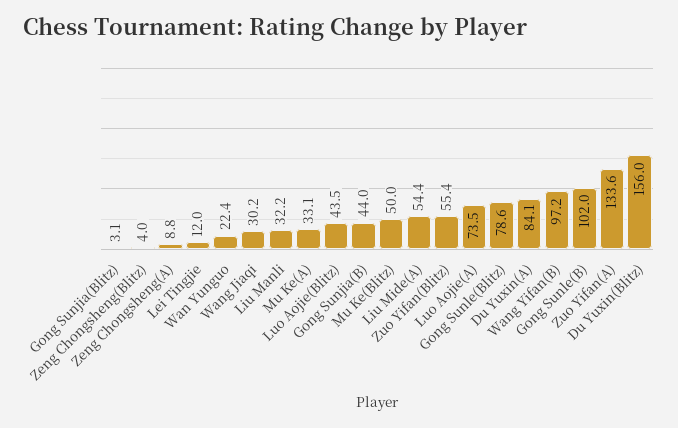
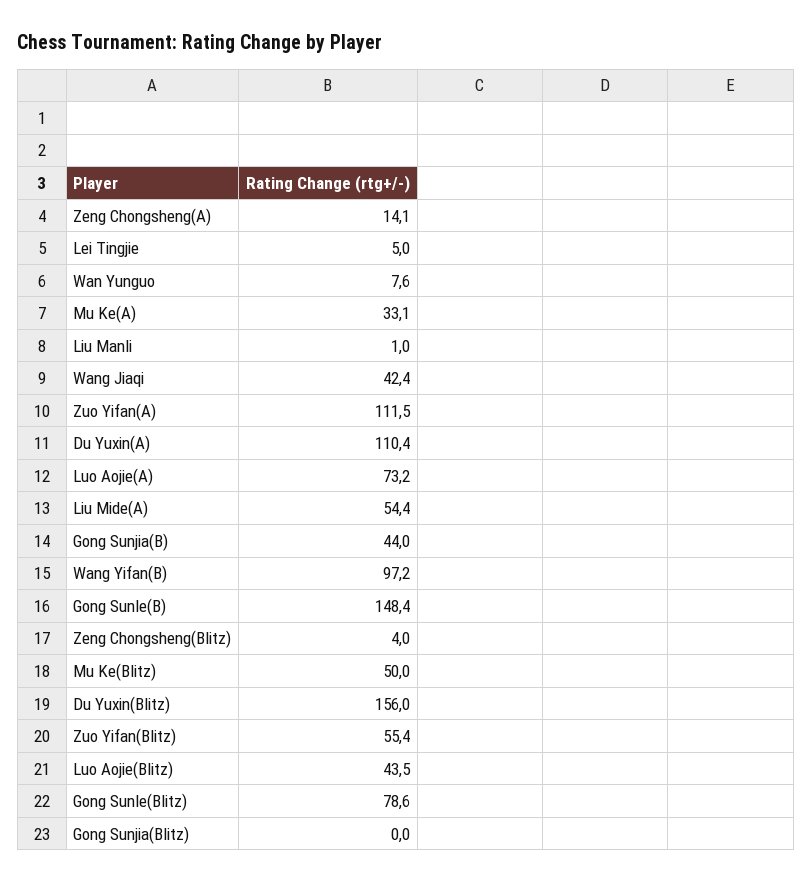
  {
-   "Gong Sunjia(Blitz)": 3.1,
+   "Gong Sunjia(Blitz)": 0,
    "Zeng Chongsheng(Blitz)": 4,
-   "Zeng Chongsheng(A)": 8.8,
+   "Zeng Chongsheng(A)": 14.1,
-   "Lei Tingjie": 12,
+   "Lei Tingjie": 5,
-   "Wan Yunguo": 22.4,
+   "Wan Yunguo": 7.6,
-   "Wang Jiaqi": 30.2,
+   "Wang Jiaqi": 42.4,
-   "Liu Manli": 32.2,
+   "Liu Manli": 1,
    "Mu Ke(A)": 33.1,
    "Luo Aojie(Blitz)": 43.5,
    "Gong Sunjia(B)": 44,
    "Mu Ke(Blitz)": 50,
    "Liu Mide(A)": 54.4,
    "Zuo Yifan(Blitz)": 55.4,
-   "Luo Aojie(A)": 73.5,
+   "Luo Aojie(A)": 73.2,
    "Gong Sunle(Blitz)": 78.6,
-   "Du Yuxin(A)": 84.1,
+   "Du Yuxin(A)": 110.4,
    "Wang Yifan(B)": 97.2,
-   "Gong Sunle(B)": 102,
+   "Gong Sunle(B)": 148.4,
-   "Zuo Yifan(A)": 133.6,
+   "Zuo Yifan(A)": 111.5,
    "Du Yuxin(Blitz)": 156
  }

